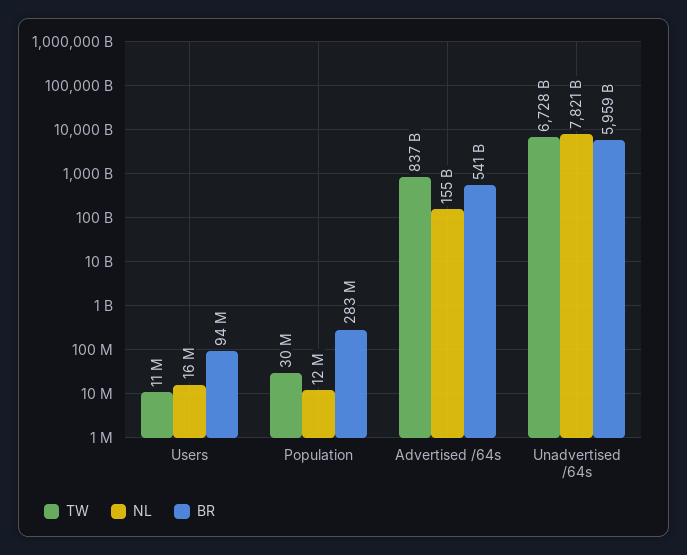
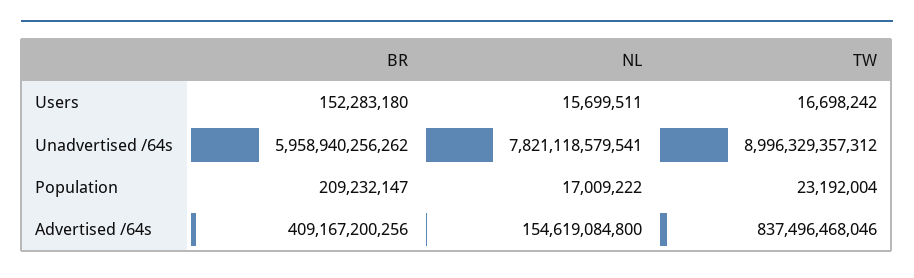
  {
    "TW": {
-     "Users": 11000000,
+     "Users": 16698242,
-     "Population": 30000000,
+     "Population": 23192004,
      "Advertised /64s": 837496468046,
-     "Unadvertised /64s": 6728000000000
+     "Unadvertised /64s": 8996329357312
    },
    "NL": {
      "Users": 15699511,
-     "Population": 12000000,
+     "Population": 17009222,
      "Advertised /64s": 154619084800,
      "Unadvertised /64s": 7821118579541
    },
    "BR": {
-     "Users": 94000000,
+     "Users": 152283180,
-     "Population": 283000000,
+     "Population": 209232147,
-     "Advertised /64s": 541000000000,
+     "Advertised /64s": 409167200256,
      "Unadvertised /64s": 5958940256262
    }
  }

